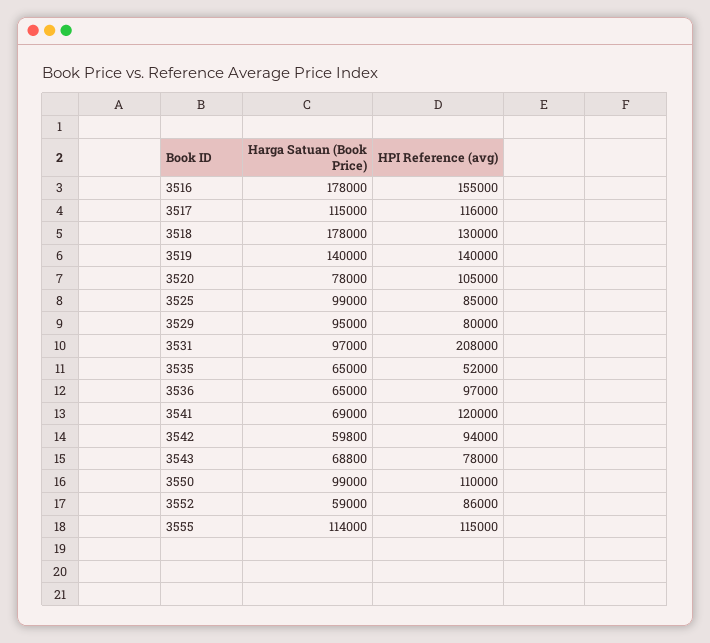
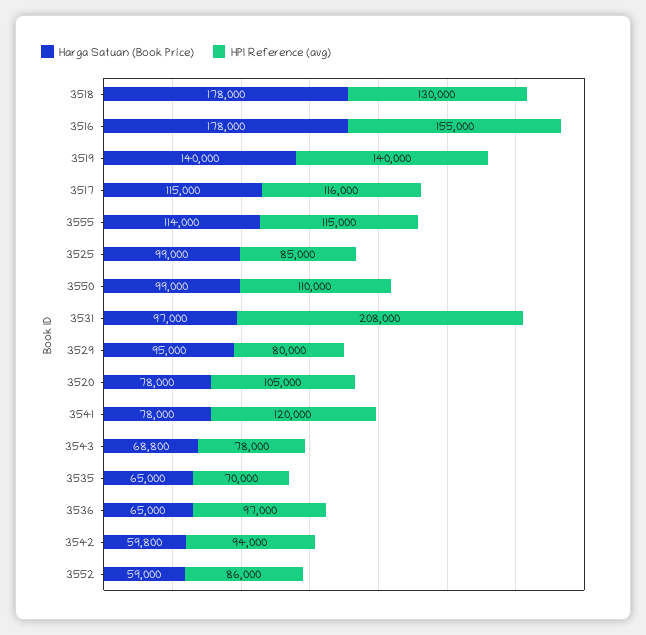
  {
    "Harga Satuan (Book Price)": {
      "3516": 178000,
      "3517": 115000,
      "3518": 178000,
      "3519": 140000,
      "3520": 78000,
      "3525": 99000,
      "3529": 95000,
      "3531": 97000,
      "3535": 65000,
      "3536": 65000,
-     "3541": 69000,
+     "3541": 78000,
      "3542": 59800,
      "3543": 68800,
      "3550": 99000,
      "3552": 59000,
      "3555": 114000
    },
    "HPI Reference (avg)": {
      "3516": 155000,
      "3517": 116000,
      "3518": 130000,
      "3519": 140000,
      "3520": 105000,
      "3525": 85000,
      "3529": 80000,
      "3531": 208000,
-     "3535": 52000,
+     "3535": 70000,
      "3536": 97000,
      "3541": 120000,
      "3542": 94000,
      "3543": 78000,
      "3550": 110000,
      "3552": 86000,
      "3555": 115000
    }
  }

